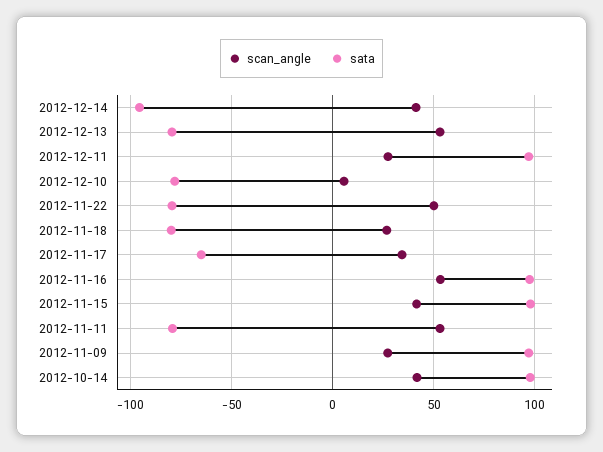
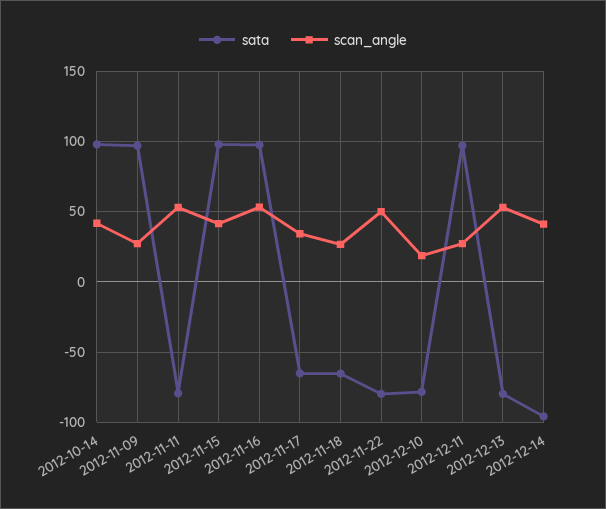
  {
    "scan_angle": {
      "2012-12-14": 40,
      "2012-12-13": 55,
      "2012-12-11": 25,
-     "2012-12-10": 5,
+     "2012-12-10": 20,
      "2012-11-22": 50,
      "2012-11-18": 25,
      "2012-11-17": 35,
      "2012-11-16": 55,
      "2012-11-15": 40,
      "2012-11-11": 55,
      "2012-11-09": 25,
      "2012-10-14": 40
    },
    "sata": {
      "2012-12-14": -95,
      "2012-12-13": -80,
      "2012-12-11": 95,
      "2012-12-10": -80,
      "2012-11-22": -80,
-     "2012-11-18": -80,
+     "2012-11-18": -65,
      "2012-11-17": -65,
      "2012-11-16": 95,
      "2012-11-15": 100,
      "2012-11-11": -80,
      "2012-11-09": 95,
      "2012-10-14": 100
    }
  }

